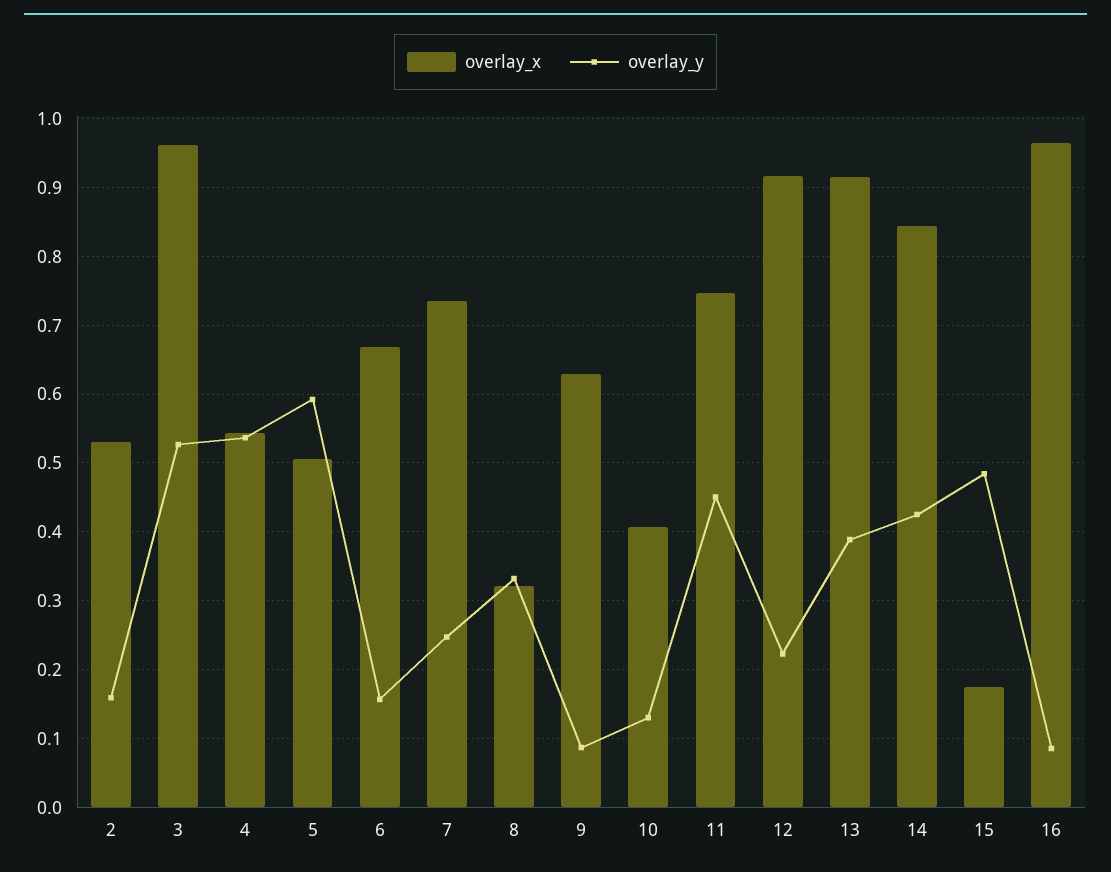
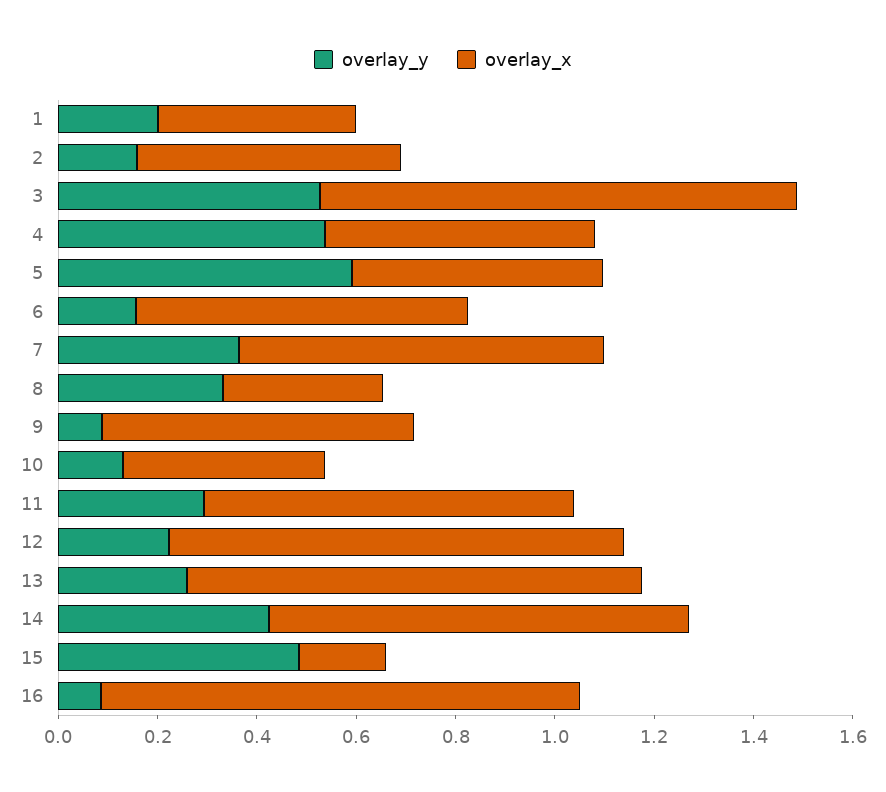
  {
    "overlay_x": {
      "2": 0.53,
      "3": 0.96,
      "4": 0.54,
      "5": 0.51,
      "6": 0.67,
      "7": 0.74,
      "8": 0.32,
      "9": 0.63,
      "10": 0.41,
      "11": 0.75,
      "12": 0.92,
      "13": 0.92,
      "14": 0.84,
      "15": 0.17,
-     "16": 0.96
+     "16": 0.96,
+     "1": 0.4
    },
    "overlay_y": {
      "2": 0.16,
      "3": 0.53,
      "4": 0.54,
      "5": 0.59,
      "6": 0.16,
-     "7": 0.25,
+     "7": 0.35,
      "8": 0.33,
      "9": 0.09,
      "10": 0.13,
-     "11": 0.45,
+     "11": 0.3,
      "12": 0.22,
-     "13": 0.39,
+     "13": 0.25,
      "14": 0.43,
      "15": 0.48,
-     "16": 0.09
+     "16": 0.09,
+     "1": 0.2
    }
  }

